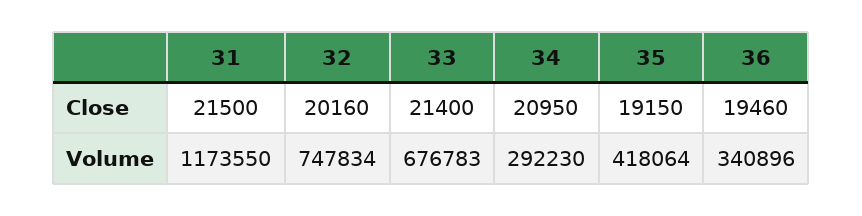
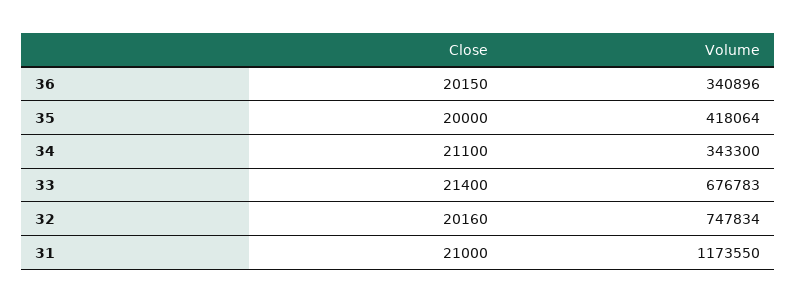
  {
    "31": {
-     "Close": 21500,
+     "Close": 21000,
      "Volume": 1173550
    },
    "32": {
      "Close": 20160,
      "Volume": 747834
    },
    "33": {
      "Close": 21400,
      "Volume": 676783
    },
    "34": {
-     "Close": 20950,
+     "Close": 21100,
-     "Volume": 292230
+     "Volume": 343300
    },
    "35": {
-     "Close": 19150,
+     "Close": 20000,
      "Volume": 418064
    },
    "36": {
-     "Close": 19460,
+     "Close": 20150,
      "Volume": 340896
    }
  }

